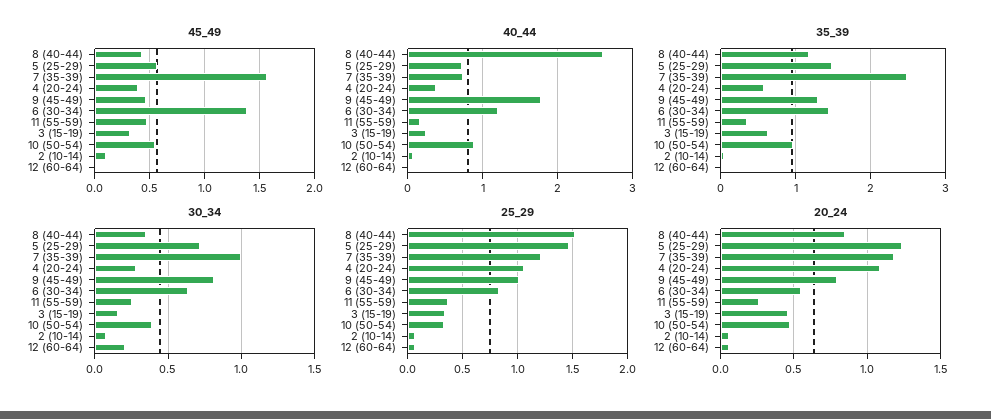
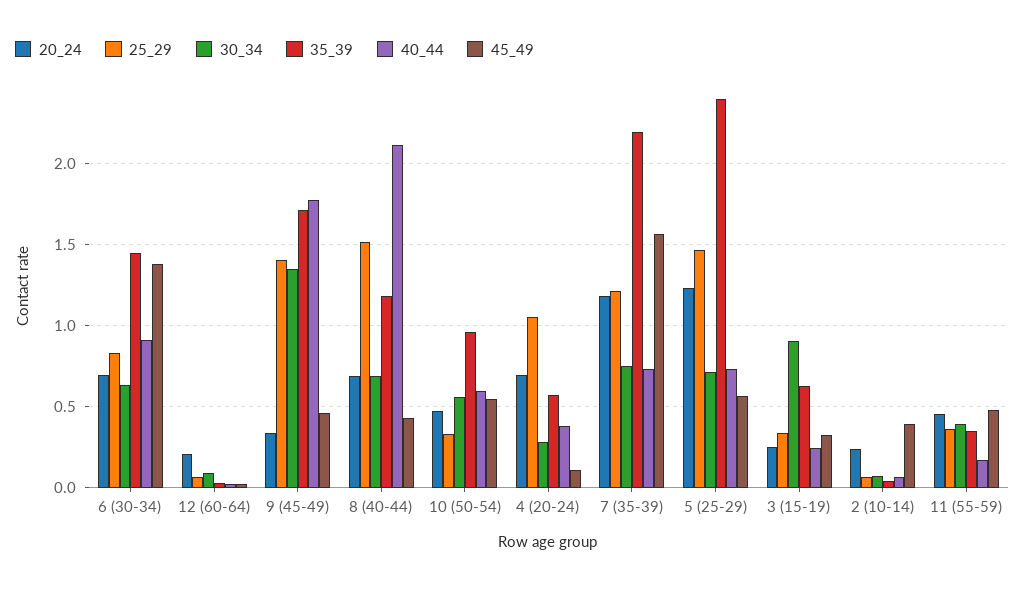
  {
    "45_49": {
      "8 (40-44)": 0.45,
      "5 (25-29)": 0.55,
      "7 (35-39)": 1.55,
-     "4 (20-24)": 0.4,
+     "4 (20-24)": 0.1,
      "9 (45-49)": 0.45,
      "6 (30-34)": 1.4,
      "11 (55-59)": 0.5,
      "3 (15-19)": 0.3,
      "10 (50-54)": 0.55,
-     "2 (10-14)": 0.1,
+     "2 (10-14)": 0.4,
      "12 (60-64)": 0
    },
    "40_44": {
-     "8 (40-44)": 2.6,
+     "8 (40-44)": 2.1,
      "5 (25-29)": 0.75,
      "7 (35-39)": 0.75,
      "4 (20-24)": 0.4,
      "9 (45-49)": 1.8,
-     "6 (30-34)": 1.2,
+     "6 (30-34)": 0.9,
      "11 (55-59)": 0.15,
      "3 (15-19)": 0.25,
-     "10 (50-54)": 0.9,
+     "10 (50-54)": 0.6,
      "2 (10-14)": 0.05,
      "12 (60-64)": 0.05
    },
    "35_39": {
      "8 (40-44)": 1.2,
-     "5 (25-29)": 1.5,
+     "5 (25-29)": 2.4,
-     "7 (35-39)": 2.5,
+     "7 (35-39)": 2.2,
      "4 (20-24)": 0.6,
-     "9 (45-49)": 1.3,
+     "9 (45-49)": 1.7,
      "6 (30-34)": 1.45,
      "11 (55-59)": 0.35,
      "3 (15-19)": 0.65,
      "10 (50-54)": 0.95,
      "2 (10-14)": 0.05,
      "12 (60-64)": 0.05
    },
    "30_34": {
-     "8 (40-44)": 0.35,
+     "8 (40-44)": 0.7,
      "5 (25-29)": 0.7,
-     "7 (35-39)": 1,
+     "7 (35-39)": 0.75,
      "4 (20-24)": 0.3,
-     "9 (45-49)": 0.8,
+     "9 (45-49)": 1.35,
      "6 (30-34)": 0.65,
-     "11 (55-59)": 0.25,
+     "11 (55-59)": 0.4,
-     "3 (15-19)": 0.15,
+     "3 (15-19)": 0.9,
-     "10 (50-54)": 0.4,
+     "10 (50-54)": 0.55,
      "2 (10-14)": 0.1,
-     "12 (60-64)": 0.2
+     "12 (60-64)": 0.1
    },
    "25_29": {
      "8 (40-44)": 1.5,
      "5 (25-29)": 1.45,
      "7 (35-39)": 1.2,
      "4 (20-24)": 1.05,
-     "9 (45-49)": 1,
+     "9 (45-49)": 1.4,
      "6 (30-34)": 0.85,
      "11 (55-59)": 0.35,
      "3 (15-19)": 0.35,
      "10 (50-54)": 0.35,
      "2 (10-14)": 0.05,
      "12 (60-64)": 0.05
    },
    "20_24": {
-     "8 (40-44)": 0.85,
+     "8 (40-44)": 0.7,
      "5 (25-29)": 1.25,
      "7 (35-39)": 1.2,
-     "4 (20-24)": 1.1,
+     "4 (20-24)": 0.7,
-     "9 (45-49)": 0.8,
+     "9 (45-49)": 0.35,
-     "6 (30-34)": 0.55,
+     "6 (30-34)": 0.7,
-     "11 (55-59)": 0.25,
+     "11 (55-59)": 0.45,
-     "3 (15-19)": 0.45,
+     "3 (15-19)": 0.25,
      "10 (50-54)": 0.5,
-     "2 (10-14)": 0.05,
+     "2 (10-14)": 0.25,
-     "12 (60-64)": 0.05
+     "12 (60-64)": 0.2
    }
  }

